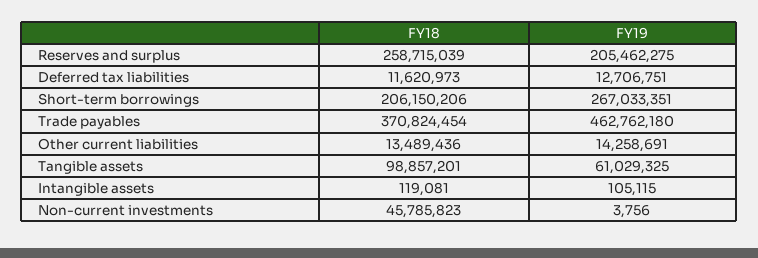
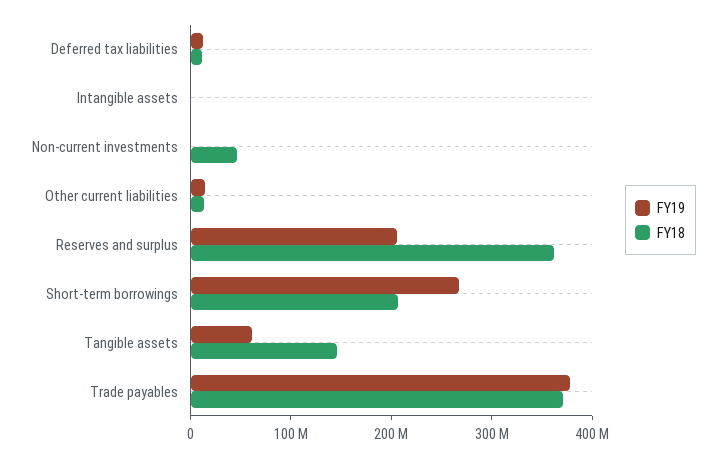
  {
    "FY18": {
-     "Reserves and surplus": 258715039,
+     "Reserves and surplus": 360000000,
      "Deferred tax liabilities": 11620973,
      "Short-term borrowings": 206150206,
      "Trade payables": 370824454,
      "Other current liabilities": 13489436,
-     "Tangible assets": 98857201,
+     "Tangible assets": 140000000,
      "Intangible assets": 119081,
      "Non-current investments": 45785823
    },
    "FY19": {
      "Reserves and surplus": 205462275,
      "Deferred tax liabilities": 12706751,
      "Short-term borrowings": 267033351,
-     "Trade payables": 462762180,
+     "Trade payables": 380000000,
      "Other current liabilities": 14258691,
      "Tangible assets": 61029325,
      "Intangible assets": 105115,
      "Non-current investments": 3756
    }
  }

